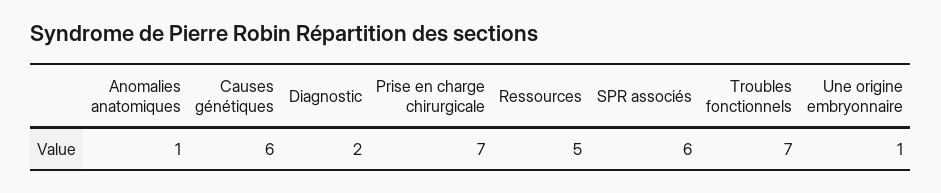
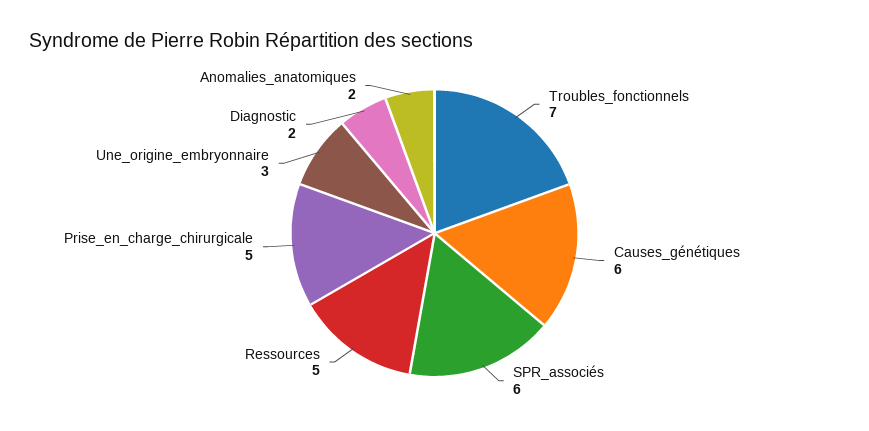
  {
-   "Anomalies anatomiques": 1,
+   "Anomalies anatomiques": 2,
    "Causes génétiques": 6,
    "Diagnostic": 2,
-   "Prise en charge chirurgicale": 7,
+   "Prise en charge chirurgicale": 5,
    "Ressources": 5,
    "SPR associés": 6,
    "Troubles fonctionnels": 7,
-   "Une origine embryonnaire": 1
+   "Une origine embryonnaire": 3
  }

